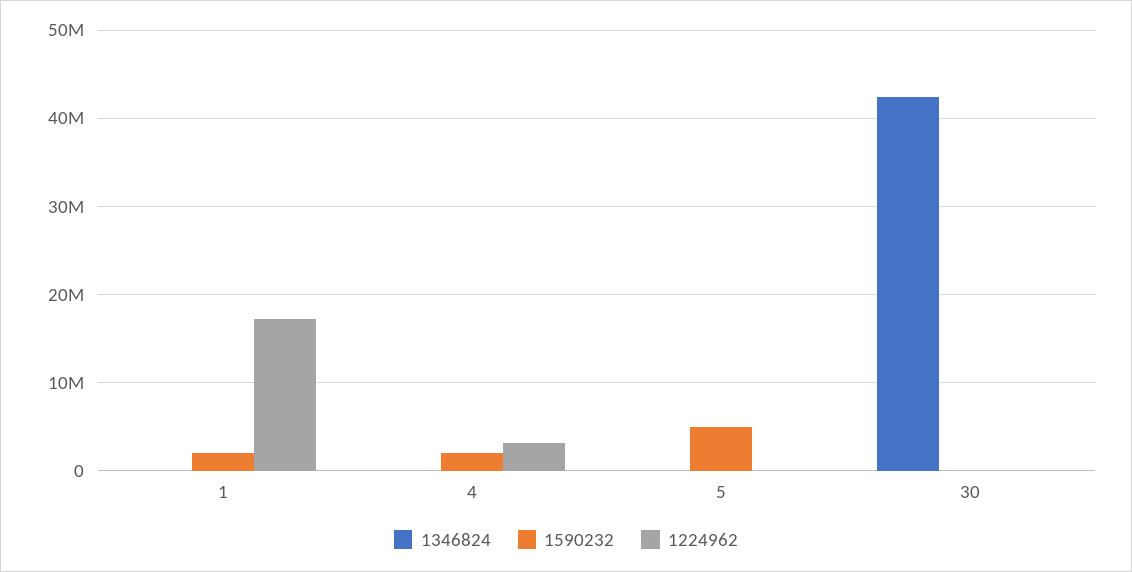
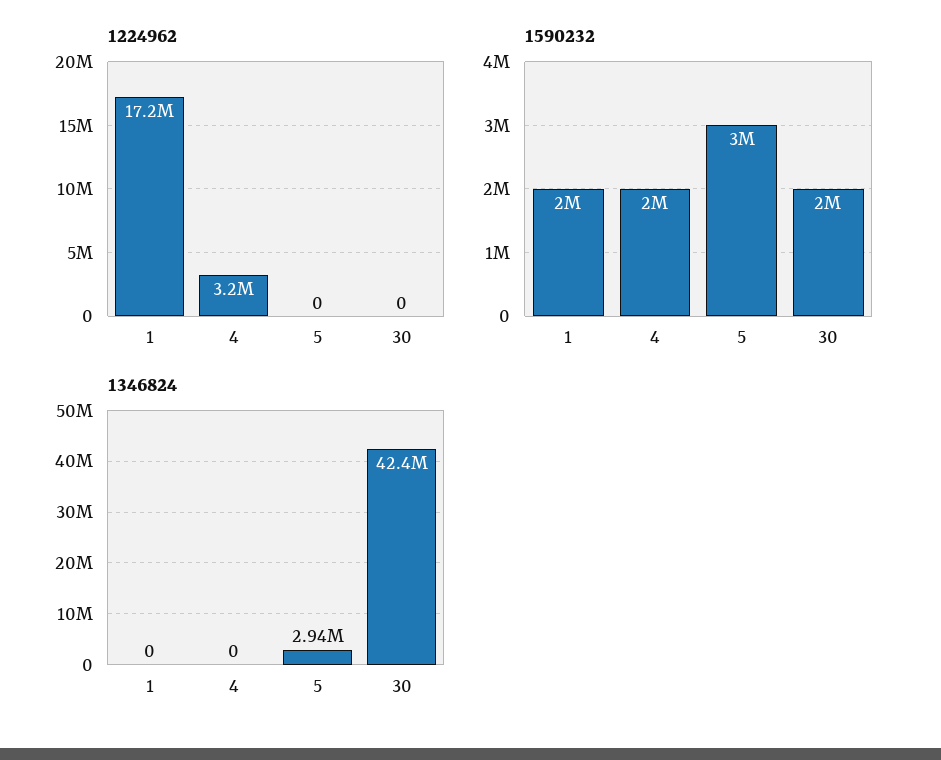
  {
    "1346824": {
      "1": 0,
      "4": 0,
-     "5": 0,
+     "5": 2940000,
      "30": 42400000
    },
    "1590232": {
      "1": 2000000,
      "4": 2000000,
-     "5": 5000000,
+     "5": 3000000,
-     "30": 0
+     "30": 2000000
    },
    "1224962": {
      "1": 17200000,
      "4": 3200000,
      "5": 0,
      "30": 0
    }
  }

